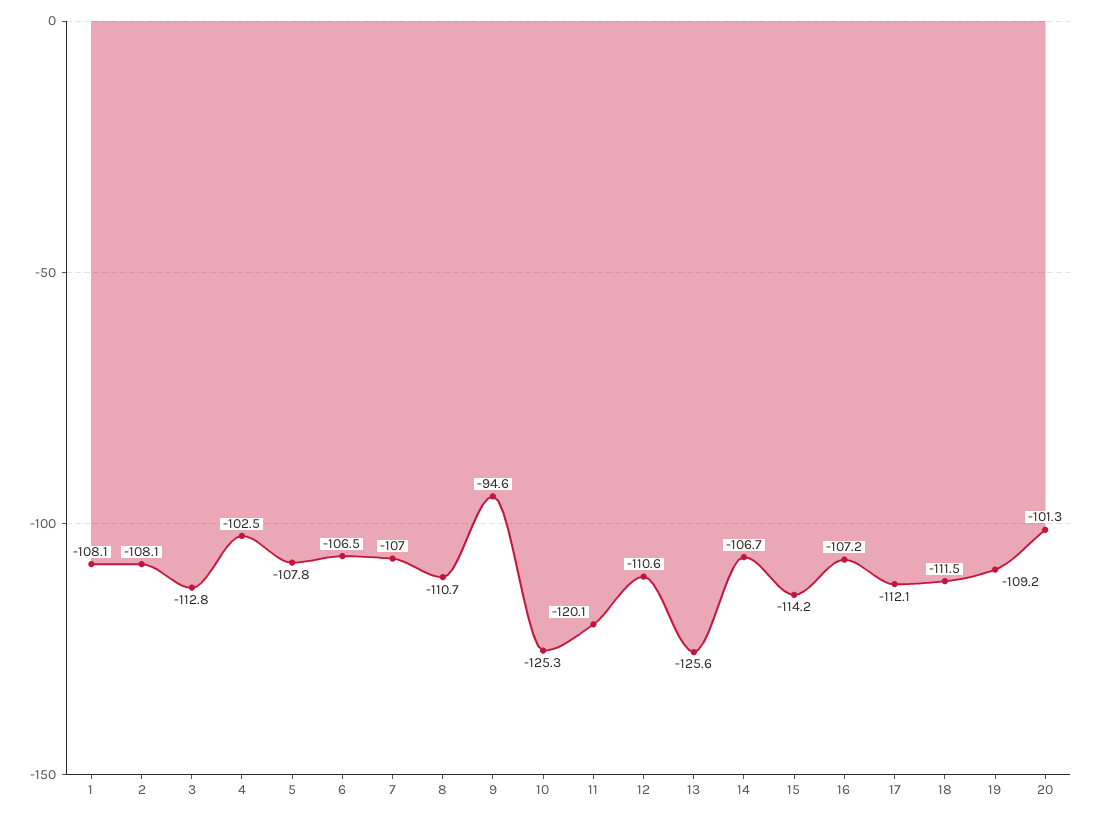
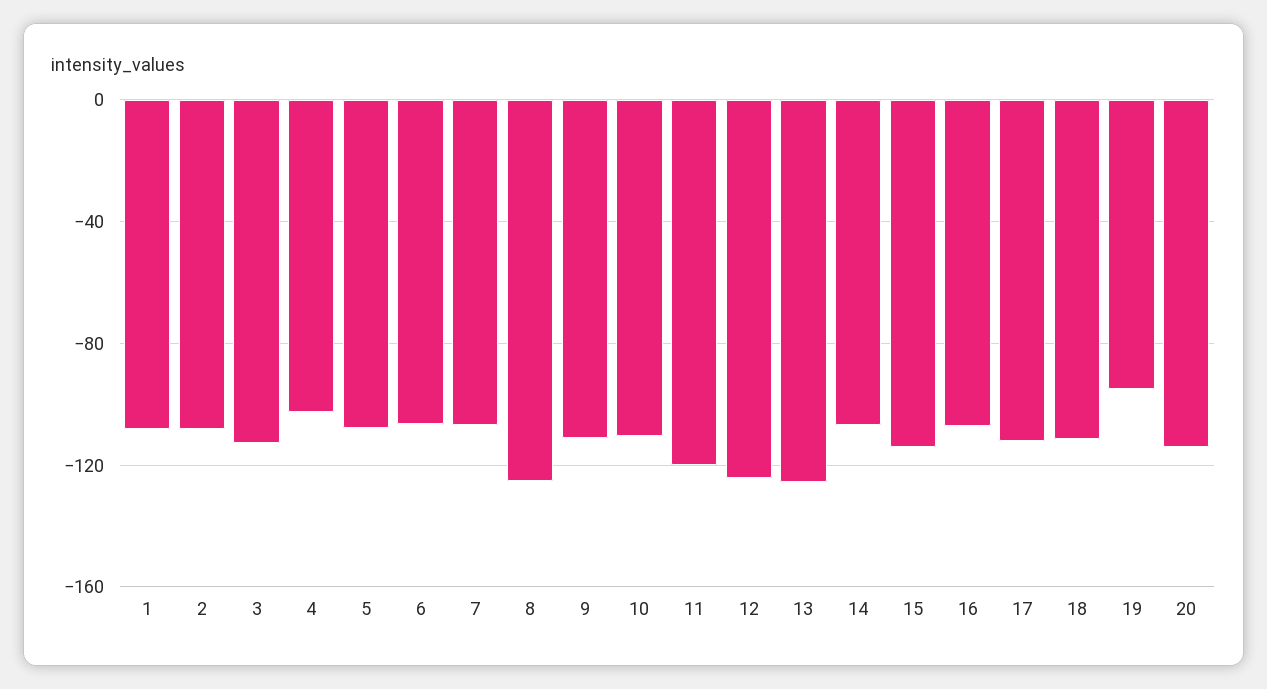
  {
    "1": -108.1,
    "2": -108.1,
    "3": -112.8,
    "4": -102.5,
    "5": -107.8,
    "6": -106.5,
    "7": -107,
-   "8": -110.7,
+   "8": -125,
-   "9": -94.6,
+   "9": -110,
-   "10": -125.3,
+   "10": -110,
    "11": -120.1,
-   "12": -110.6,
+   "12": -125,
    "13": -125.6,
    "14": -106.7,
    "15": -114.2,
    "16": -107.2,
    "17": -112.1,
    "18": -111.5,
-   "19": -109.2,
+   "19": -95,
-   "20": -101.3
+   "20": -115
  }

